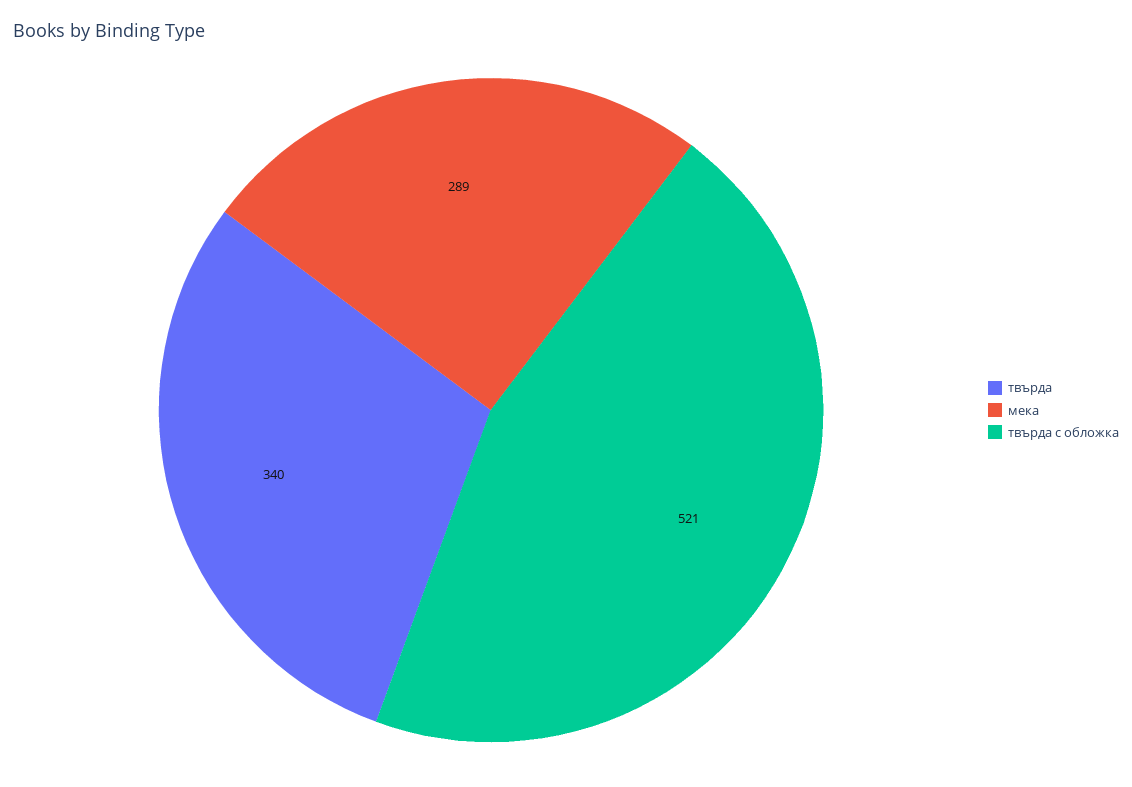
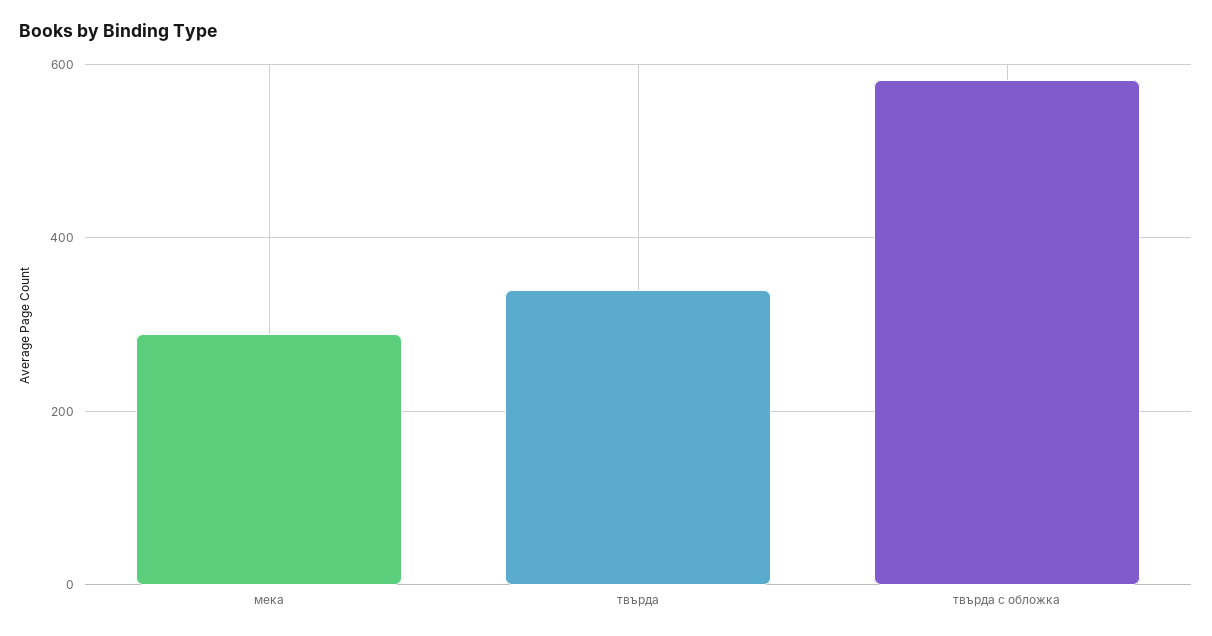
  {
    "твърда": 340,
    "мека": 289,
-   "твърда с обложка": 521
+   "твърда с обложка": 580
  }

